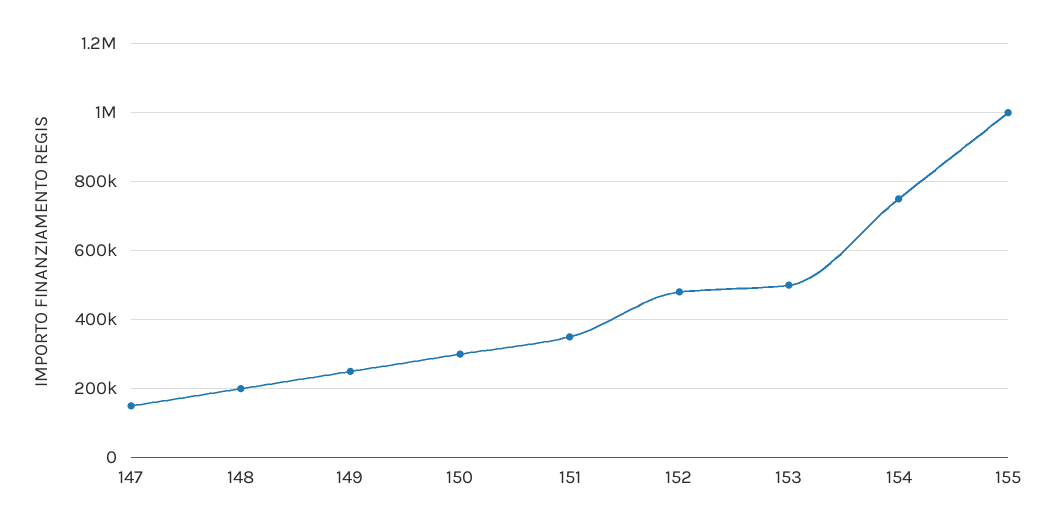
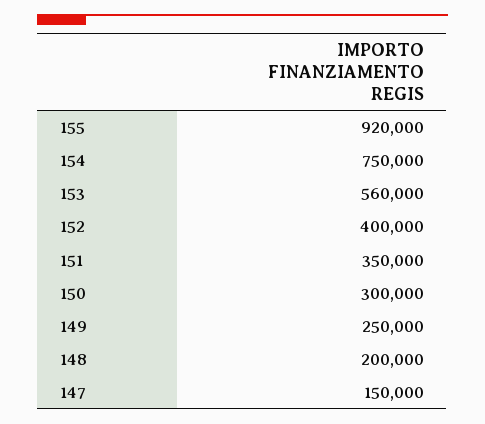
  {
    "147": 150000,
    "148": 200000,
    "149": 250000,
    "150": 300000,
    "151": 350000,
-   "152": 480000,
+   "152": 400000,
-   "153": 500000,
+   "153": 560000,
    "154": 750000,
-   "155": 1000000
+   "155": 920000
  }

